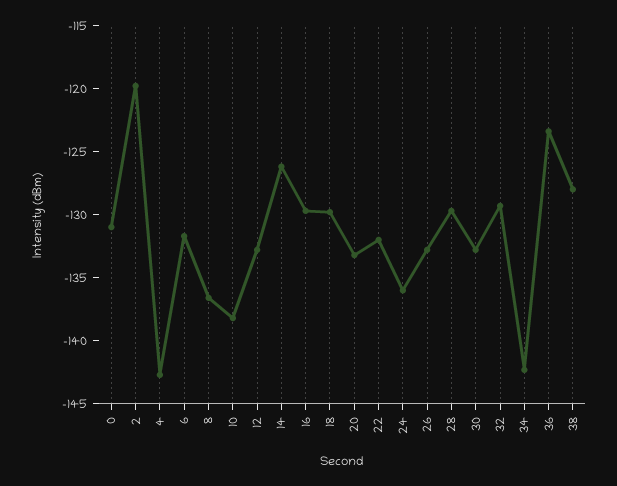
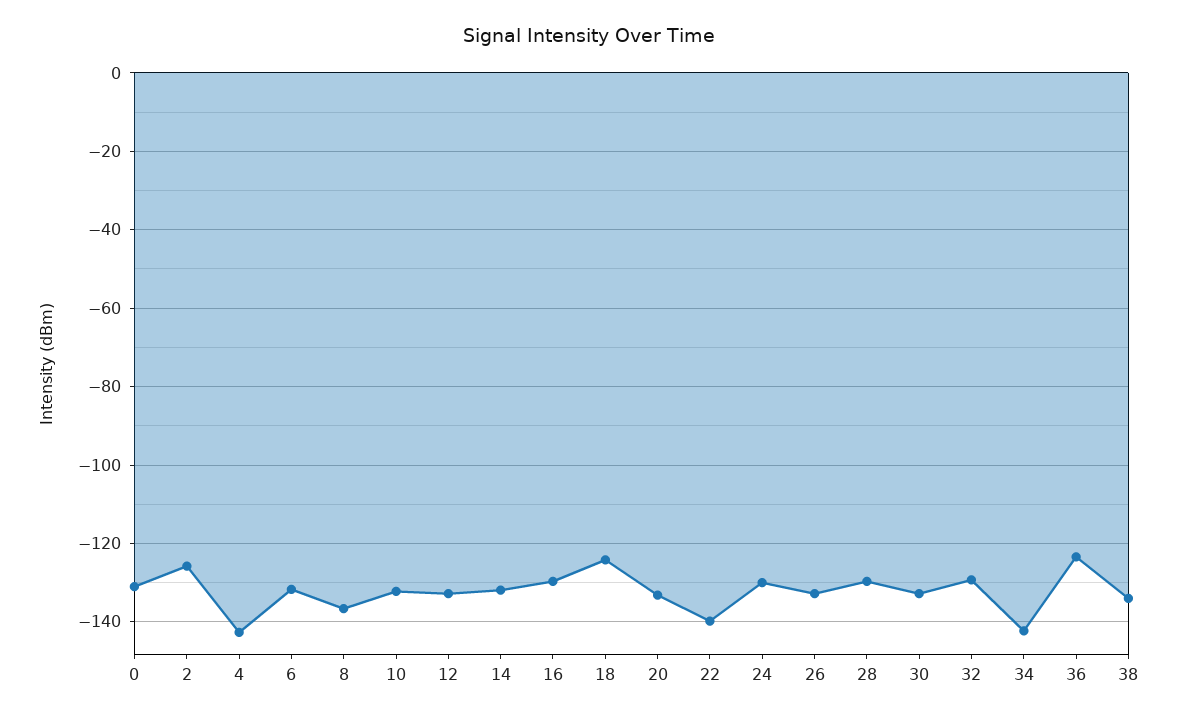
  {
    "0": -131,
-   "2": -120,
+   "2": -126,
    "4": -143,
    "6": -132,
    "8": -137,
-   "10": -138,
+   "10": -132,
    "12": -133,
-   "14": -126,
+   "14": -132,
    "16": -130,
-   "18": -130,
+   "18": -124,
    "20": -133,
-   "22": -132,
+   "22": -140,
-   "24": -136,
+   "24": -130,
    "26": -133,
    "28": -130,
    "30": -133,
    "32": -129,
    "34": -142,
    "36": -123,
-   "38": -128
+   "38": -134
  }

